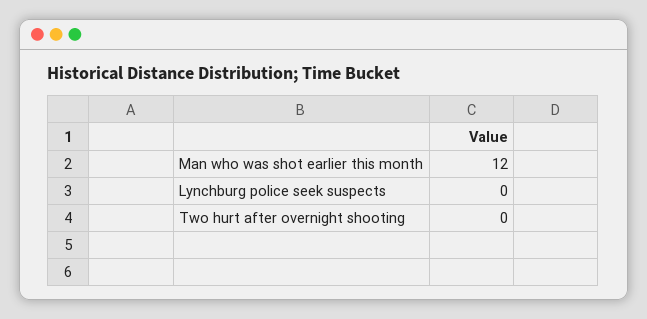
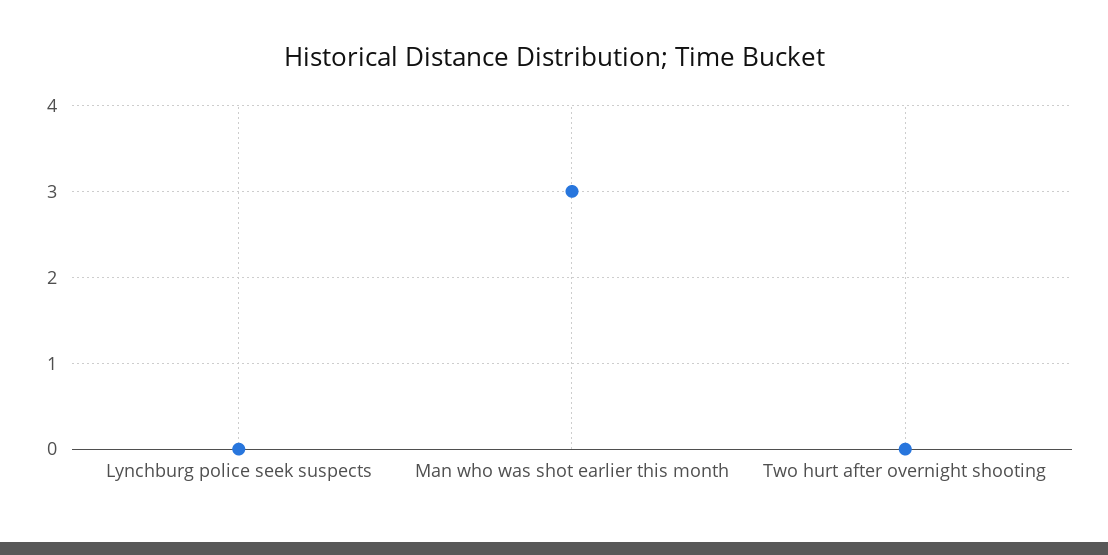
  {
-   "Man who was shot earlier this month": 12,
+   "Man who was shot earlier this month": 3,
    "Lynchburg police seek suspects": 0,
    "Two hurt after overnight shooting": 0
  }

